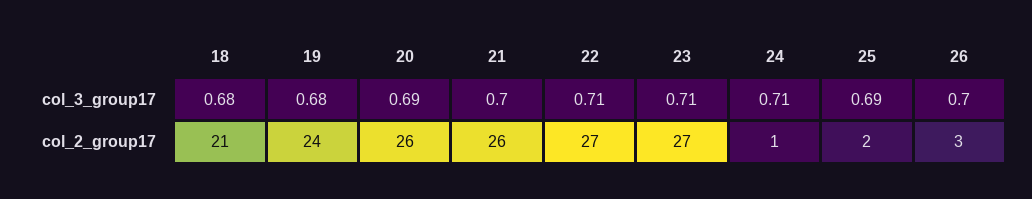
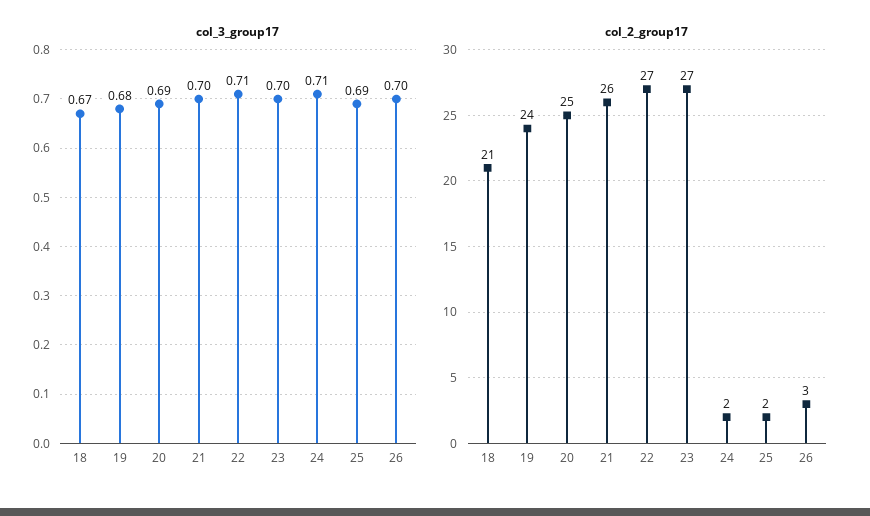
  {
    "col_3_group17": {
-     "18": 0.68,
+     "18": 0.67,
      "19": 0.68,
      "20": 0.69,
      "21": 0.7,
      "22": 0.71,
-     "23": 0.71,
+     "23": 0.7,
      "24": 0.71,
      "25": 0.69,
      "26": 0.7
    },
    "col_2_group17": {
      "18": 21,
      "19": 24,
-     "20": 26,
+     "20": 25,
      "21": 26,
      "22": 27,
      "23": 27,
-     "24": 1,
+     "24": 2,
      "25": 2,
      "26": 3
    }
  }

